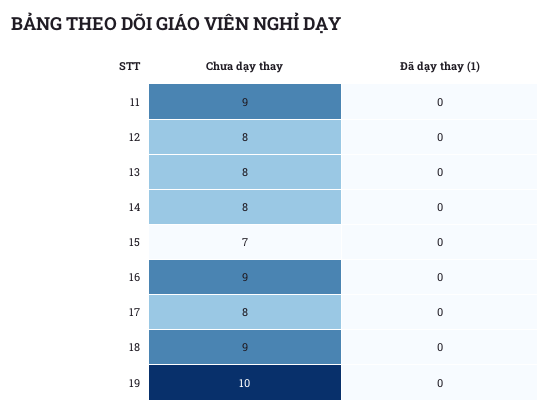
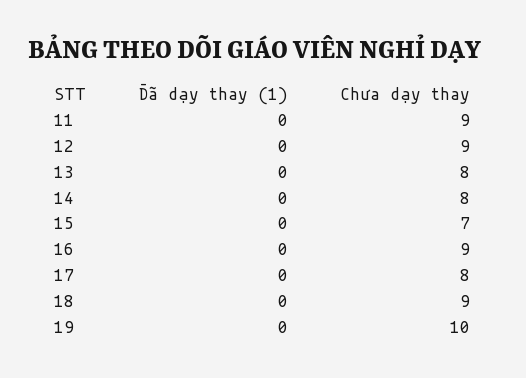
  {
    "Chưa dạy thay": {
      "11": 9,
-     "12": 8,
+     "12": 9,
      "13": 8,
      "14": 8,
      "15": 7,
      "16": 9,
      "17": 8,
      "18": 9,
      "19": 10
    },
    "Đã dạy thay (1)": {
      "11": 0,
      "12": 0,
      "13": 0,
      "14": 0,
      "15": 0,
      "16": 0,
      "17": 0,
      "18": 0,
      "19": 0
    }
  }

